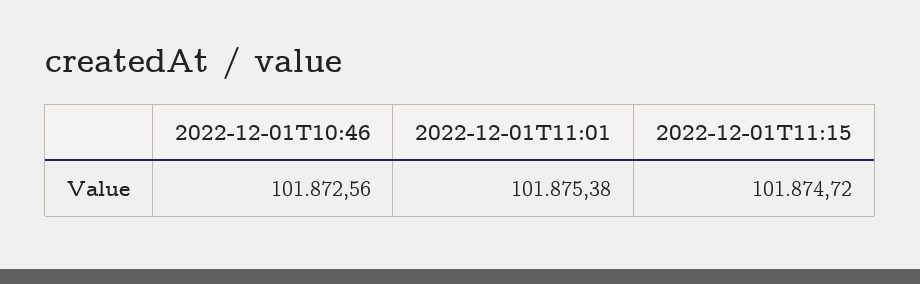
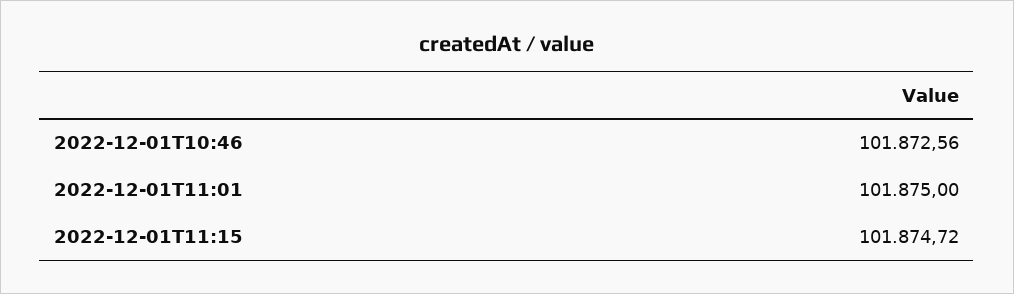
  {
    "2022-12-01T10:46": 101872.56,
-   "2022-12-01T11:01": 101875.38,
+   "2022-12-01T11:01": 101875,
    "2022-12-01T11:15": 101874.72
  }

